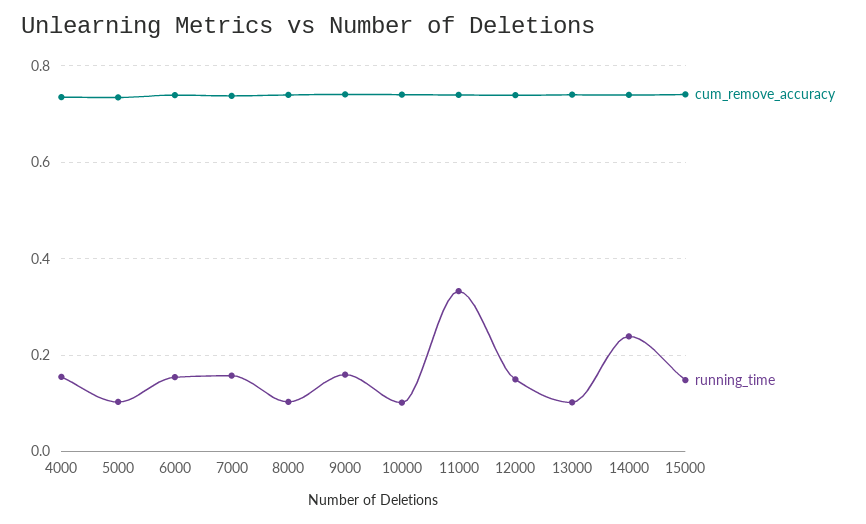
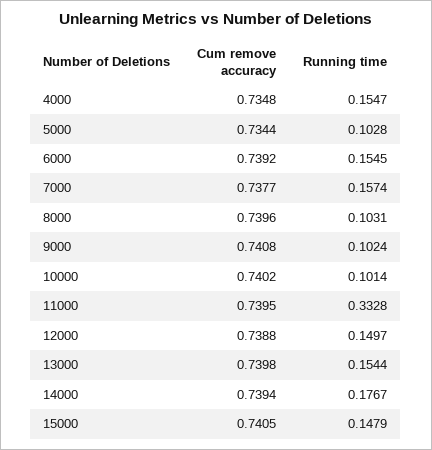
  {
    "cum_remove_accuracy": {
      "4000": 0.7348,
      "5000": 0.7344,
      "6000": 0.7392,
      "7000": 0.7377,
      "8000": 0.7396,
      "9000": 0.7408,
      "10000": 0.7402,
      "11000": 0.7395,
      "12000": 0.7388,
      "13000": 0.7398,
      "14000": 0.7394,
      "15000": 0.7405
    },
    "running_time": {
      "4000": 0.1547,
      "5000": 0.1028,
      "6000": 0.1545,
      "7000": 0.1574,
      "8000": 0.1031,
-     "9000": 0.16,
+     "9000": 0.1024,
      "10000": 0.1014,
      "11000": 0.3328,
      "12000": 0.1497,
-     "13000": 0.1,
+     "13000": 0.1544,
-     "14000": 0.24,
+     "14000": 0.1767,
      "15000": 0.1479
    }
  }

